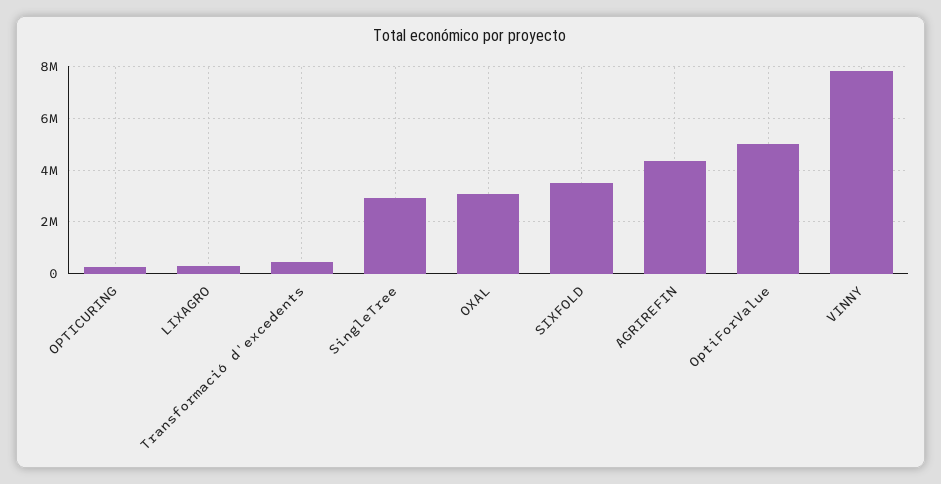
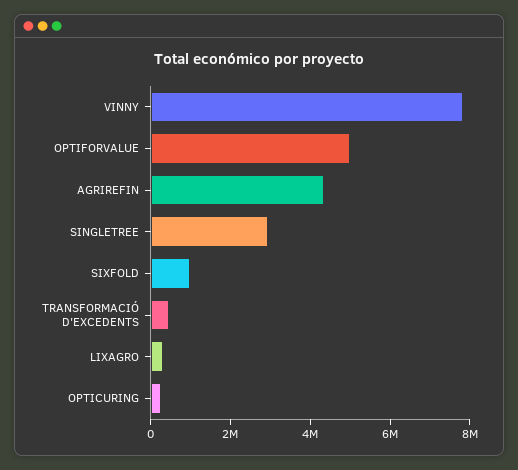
  {
    "OPTICURING": 250000,
    "LIXAGRO": 250000,
    "Transformació d'excedents": 500000,
    "SingleTree": 3000000,
-   "OXAL": 3000000,
-   "SIXFOLD": 3500000,
+   "SIXFOLD": 1000000,
    "AGRIREFIN": 4250000,
    "OptiForValue": 5000000,
    "VINNY": 7750000
  }

